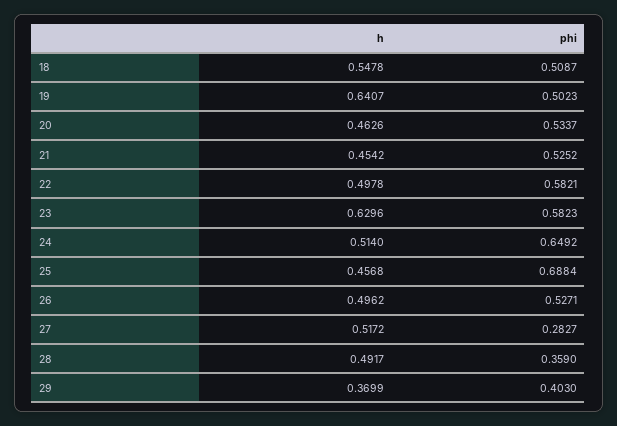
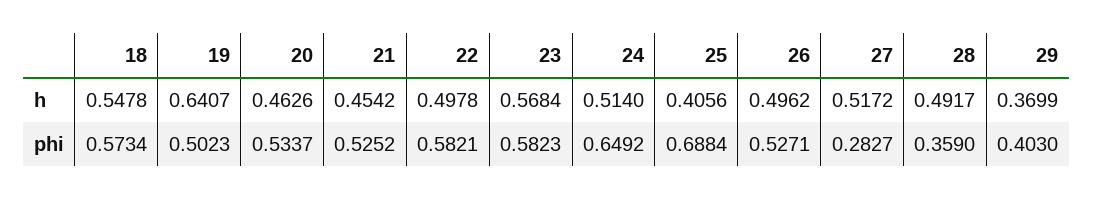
  {
    "h": {
      "18": 0.5478,
      "19": 0.6407,
      "20": 0.4626,
      "21": 0.4542,
      "22": 0.4978,
-     "23": 0.6296,
+     "23": 0.5684,
      "24": 0.514,
-     "25": 0.4568,
+     "25": 0.4056,
      "26": 0.4962,
      "27": 0.5172,
      "28": 0.4917,
      "29": 0.3699
    },
    "phi": {
-     "18": 0.5087,
+     "18": 0.5734,
      "19": 0.5023,
      "20": 0.5337,
      "21": 0.5252,
      "22": 0.5821,
      "23": 0.5823,
      "24": 0.6492,
      "25": 0.6884,
      "26": 0.5271,
      "27": 0.2827,
      "28": 0.359,
      "29": 0.403
    }
  }

